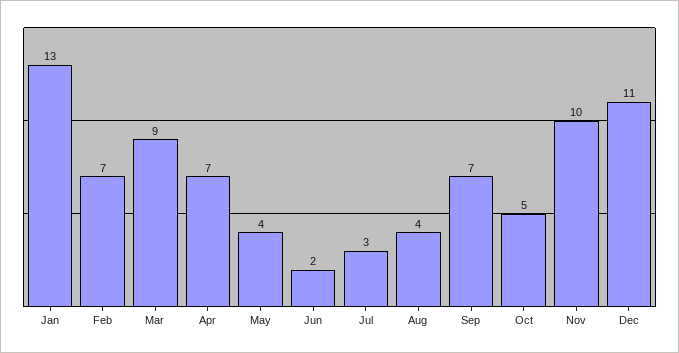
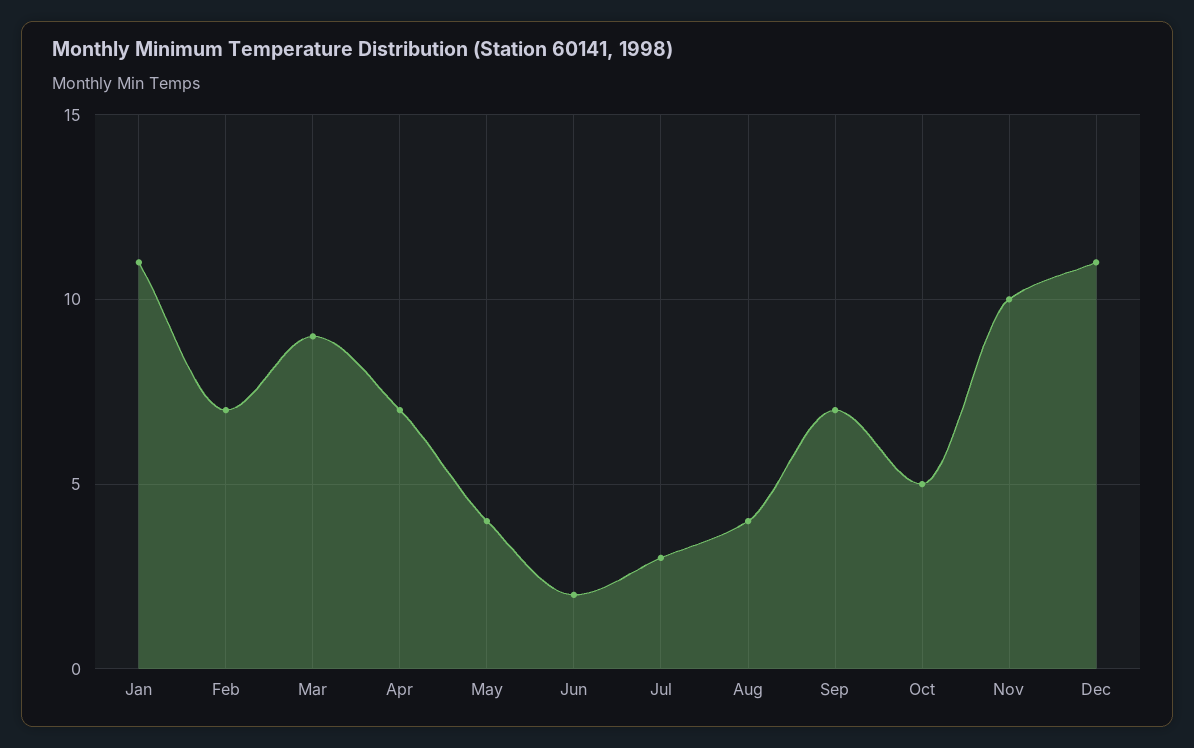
  {
-   "Jan": 13,
+   "Jan": 11,
    "Feb": 7,
    "Mar": 9,
    "Apr": 7,
    "May": 4,
    "Jun": 2,
    "Jul": 3,
    "Aug": 4,
    "Sep": 7,
    "Oct": 5,
    "Nov": 10,
    "Dec": 11
  }

